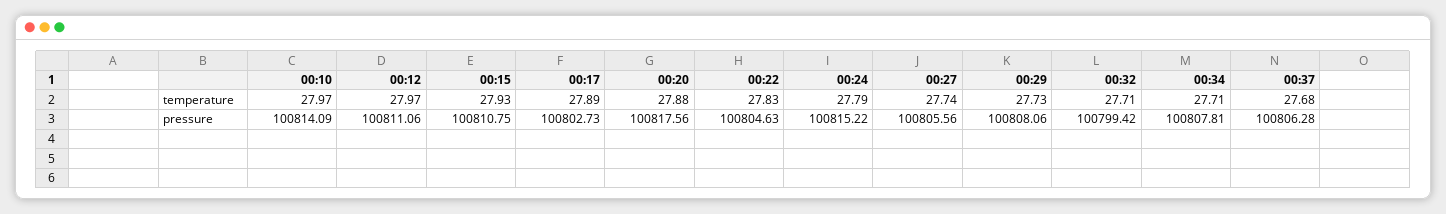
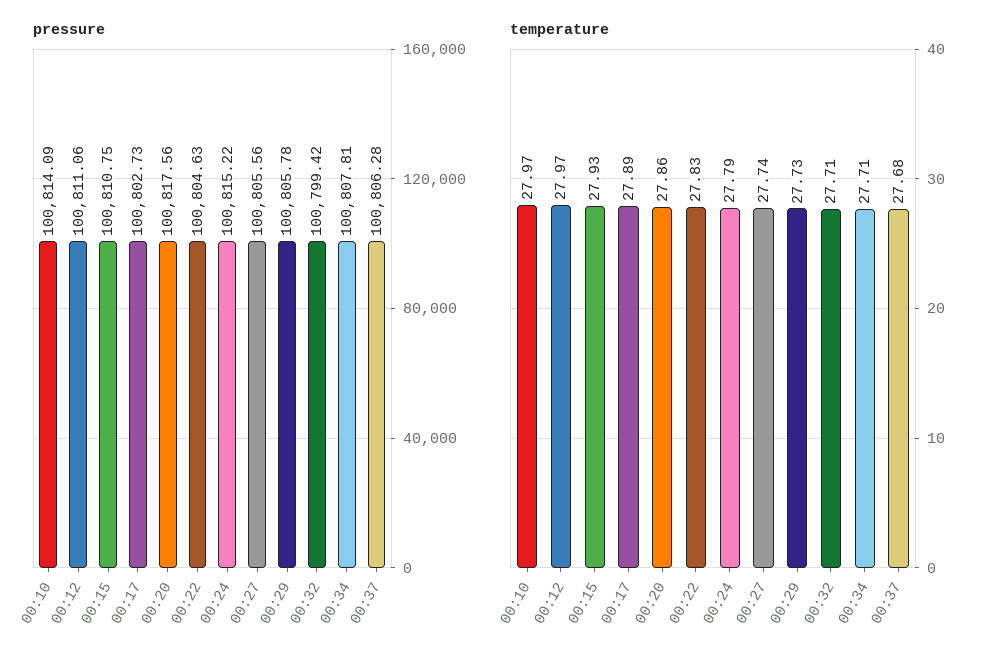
  {
    "temperature": {
      "00:10": 27.97,
      "00:12": 27.97,
      "00:15": 27.93,
      "00:17": 27.89,
-     "00:20": 27.88,
+     "00:20": 27.86,
      "00:22": 27.83,
      "00:24": 27.79,
      "00:27": 27.74,
      "00:29": 27.73,
      "00:32": 27.71,
      "00:34": 27.71,
      "00:37": 27.68
    },
    "pressure": {
      "00:10": 100814.09,
      "00:12": 100811.06,
      "00:15": 100810.75,
      "00:17": 100802.73,
      "00:20": 100817.56,
      "00:22": 100804.63,
      "00:24": 100815.22,
      "00:27": 100805.56,
-     "00:29": 100808.06,
+     "00:29": 100805.78,
      "00:32": 100799.42,
      "00:34": 100807.81,
      "00:37": 100806.28
    }
  }

